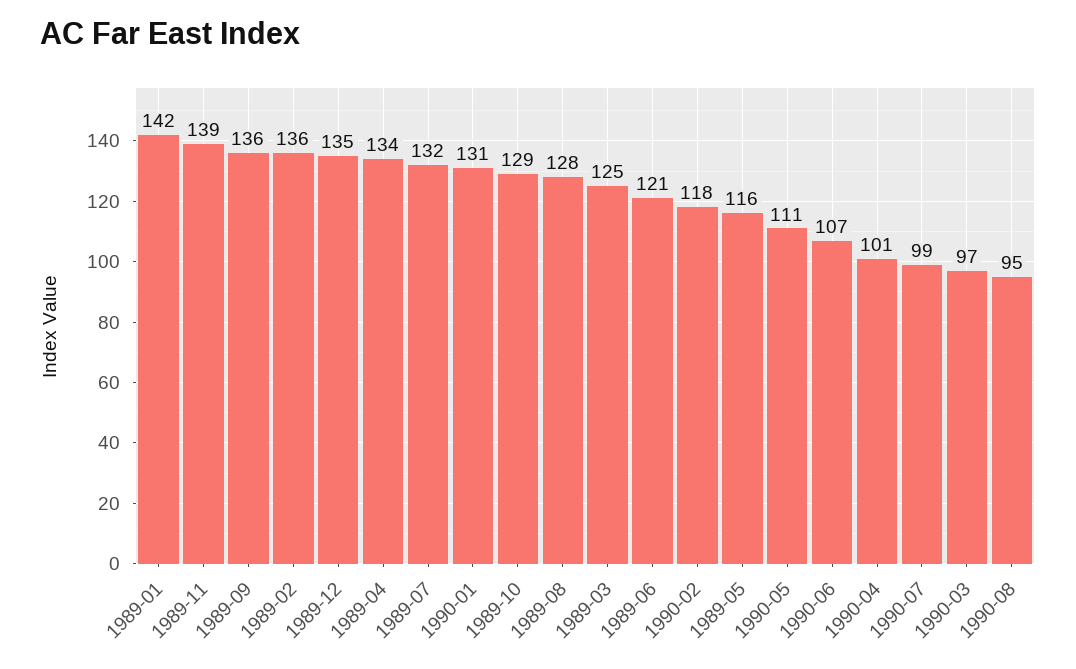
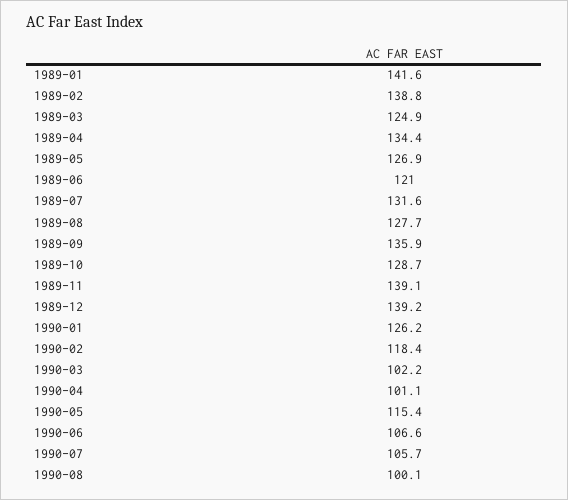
  {
    "1989-01": 141.6,
    "1989-11": 139.1,
    "1989-09": 135.9,
-   "1989-02": 136,
+   "1989-02": 138.8,
-   "1989-12": 135,
+   "1989-12": 139.2,
    "1989-04": 134.4,
    "1989-07": 131.6,
-   "1990-01": 131,
+   "1990-01": 126.2,
    "1989-10": 128.7,
    "1989-08": 127.7,
    "1989-03": 124.9,
    "1989-06": 121,
    "1990-02": 118.4,
-   "1989-05": 116,
+   "1989-05": 126.9,
-   "1990-05": 111,
+   "1990-05": 115.4,
    "1990-06": 106.6,
    "1990-04": 101.1,
-   "1990-07": 99,
+   "1990-07": 105.7,
-   "1990-03": 97,
+   "1990-03": 102.2,
-   "1990-08": 95
+   "1990-08": 100.1
  }

